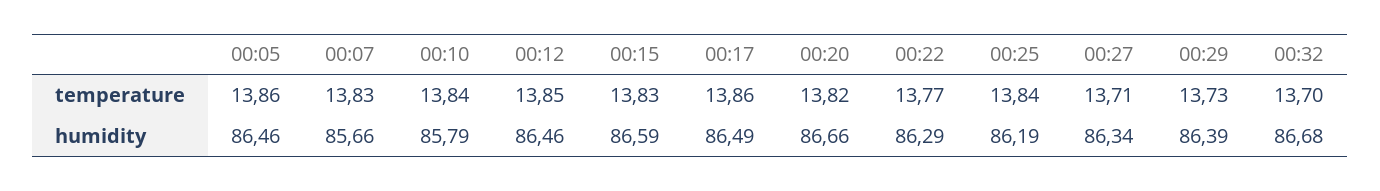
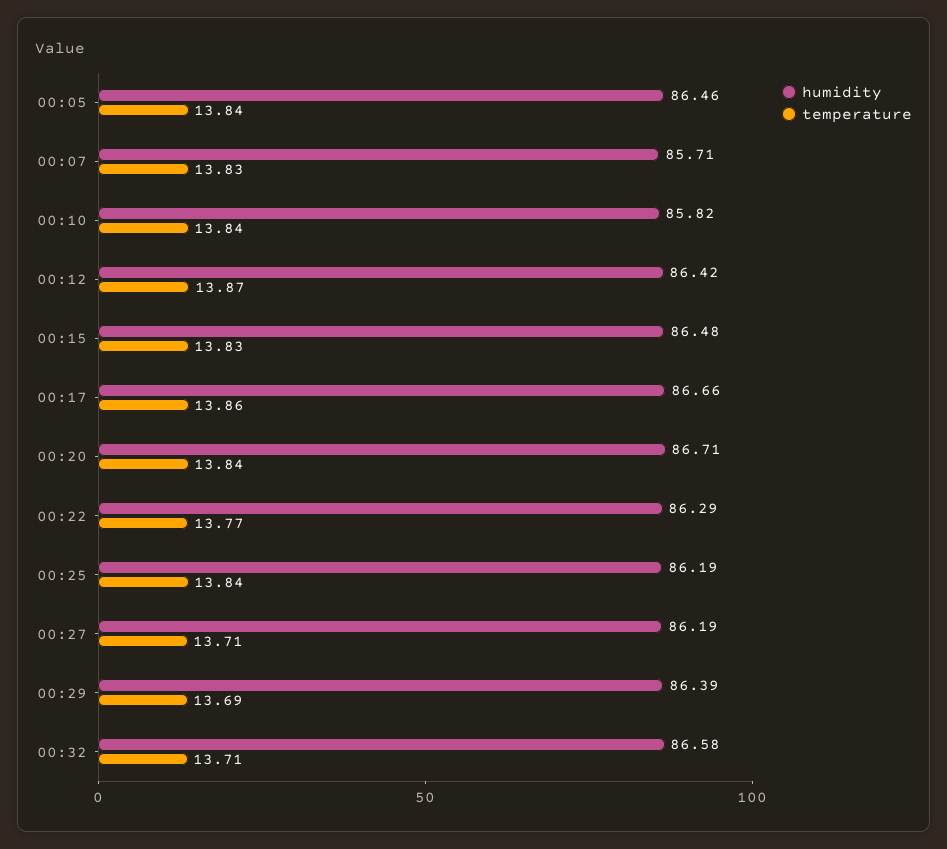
  {
    "temperature": {
-     "00:05": 13.86,
+     "00:05": 13.84,
      "00:07": 13.83,
      "00:10": 13.84,
-     "00:12": 13.85,
+     "00:12": 13.87,
      "00:15": 13.83,
      "00:17": 13.86,
-     "00:20": 13.82,
+     "00:20": 13.84,
      "00:22": 13.77,
      "00:25": 13.84,
      "00:27": 13.71,
-     "00:29": 13.73,
+     "00:29": 13.69,
-     "00:32": 13.7
+     "00:32": 13.71
    },
    "humidity": {
      "00:05": 86.46,
-     "00:07": 85.66,
+     "00:07": 85.71,
-     "00:10": 85.79,
+     "00:10": 85.82,
-     "00:12": 86.46,
+     "00:12": 86.42,
-     "00:15": 86.59,
+     "00:15": 86.48,
-     "00:17": 86.49,
+     "00:17": 86.66,
-     "00:20": 86.66,
+     "00:20": 86.71,
      "00:22": 86.29,
      "00:25": 86.19,
-     "00:27": 86.34,
+     "00:27": 86.19,
      "00:29": 86.39,
-     "00:32": 86.68
+     "00:32": 86.58
    }
  }

